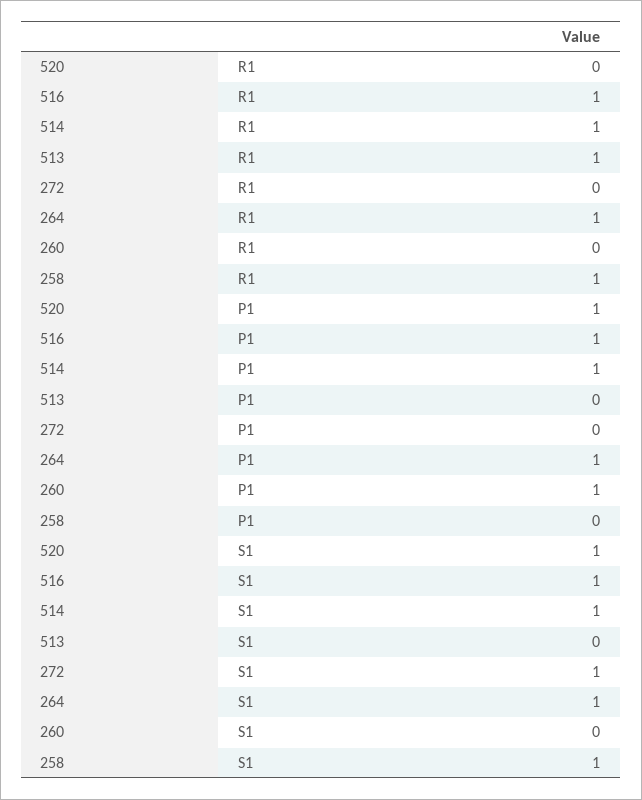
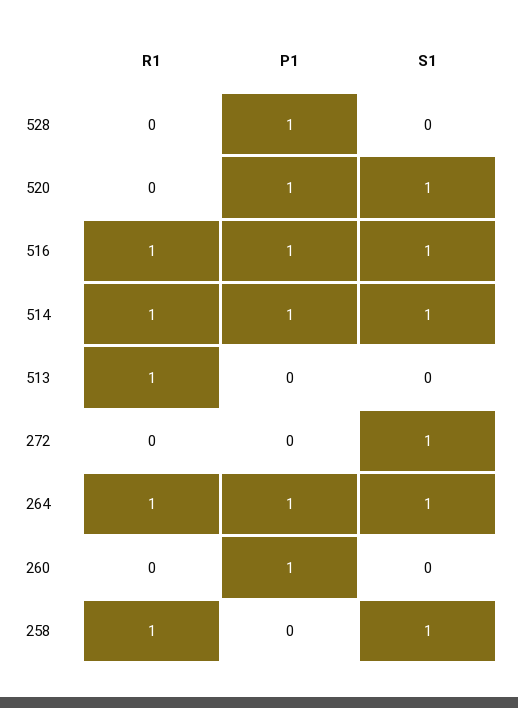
  {
    "520": {
      "R1": 0,
      "P1": 1,
      "S1": 1
    },
    "516": {
      "R1": 1,
      "P1": 1,
      "S1": 1
    },
    "514": {
      "R1": 1,
      "P1": 1,
      "S1": 1
    },
    "513": {
      "R1": 1,
      "P1": 0,
      "S1": 0
    },
    "272": {
      "R1": 0,
      "P1": 0,
      "S1": 1
    },
    "264": {
      "R1": 1,
      "P1": 1,
      "S1": 1
    },
    "260": {
      "R1": 0,
      "P1": 1,
      "S1": 0
    },
    "258": {
      "R1": 1,
      "P1": 0,
      "S1": 1
-   }
+   },
+   "528": {
+     "R1": 0,
+     "P1": 1,
+     "S1": 0
+   }
  }

